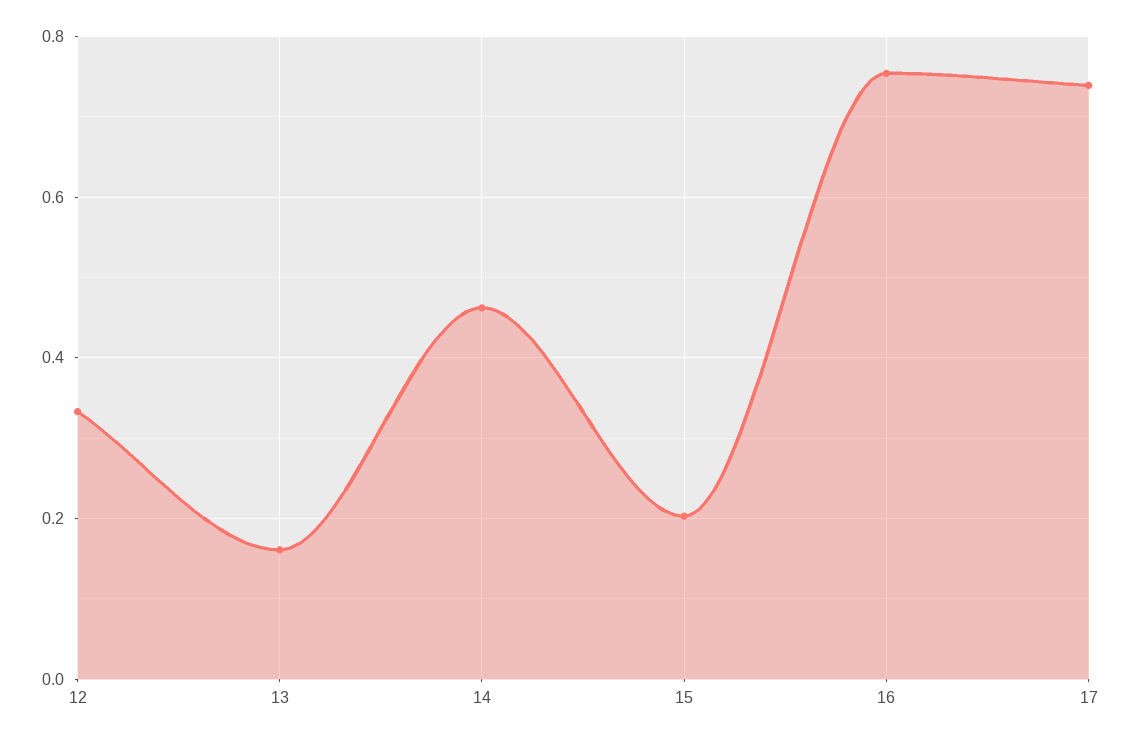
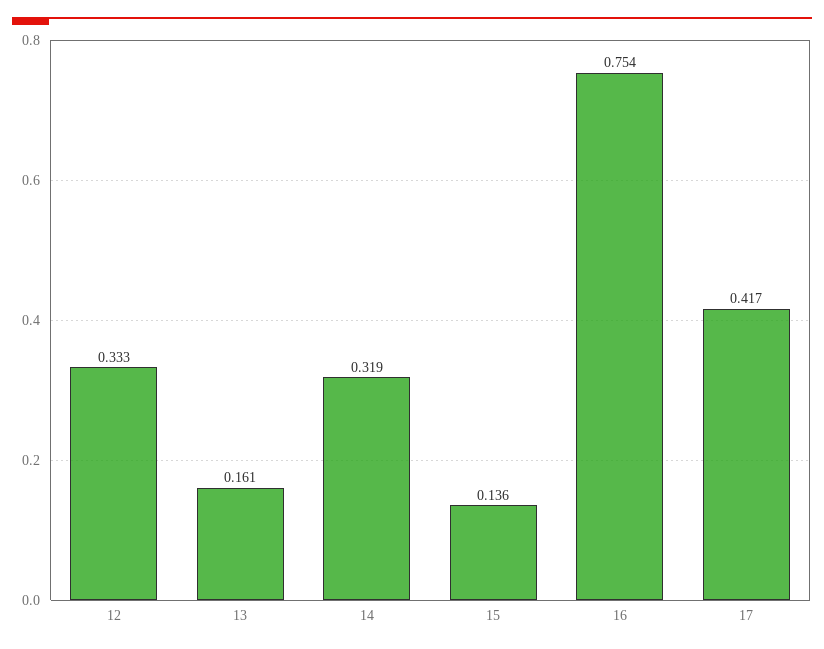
  {
    "12": 0.333,
    "13": 0.161,
-   "14": 0.46,
+   "14": 0.319,
-   "15": 0.2,
+   "15": 0.136,
    "16": 0.754,
-   "17": 0.74
+   "17": 0.417
  }

